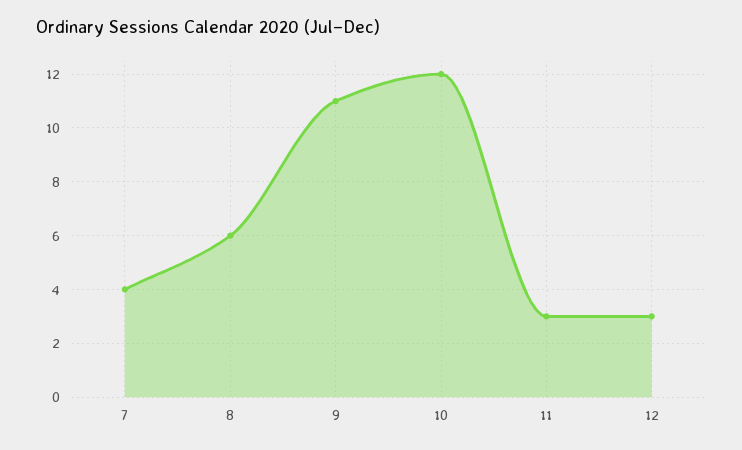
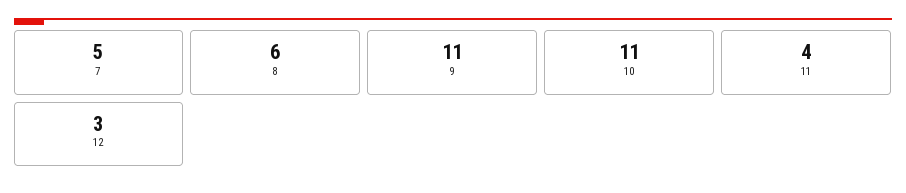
  {
-   "7": 4,
+   "7": 5,
    "8": 6,
    "9": 11,
-   "10": 12,
+   "10": 11,
-   "11": 3,
+   "11": 4,
    "12": 3
  }

